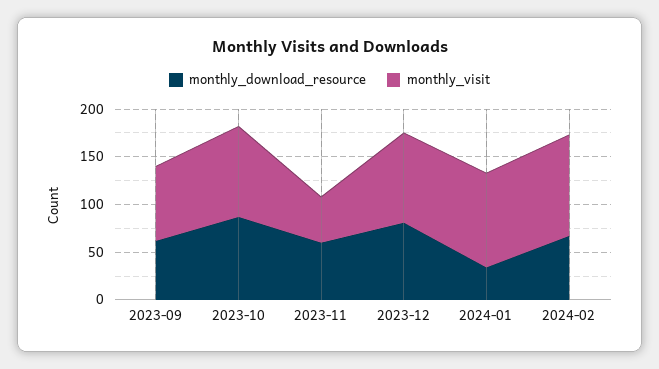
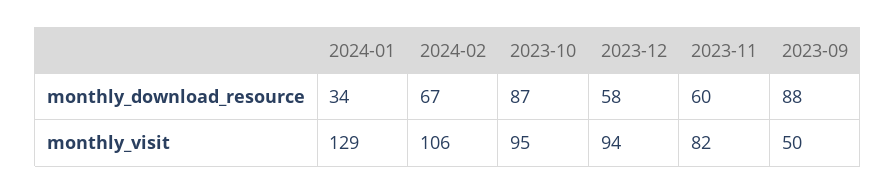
  {
    "monthly_download_resource": {
-     "2023-09": 60,
+     "2023-09": 88,
      "2023-10": 87,
      "2023-11": 60,
-     "2023-12": 80,
+     "2023-12": 58,
      "2024-01": 34,
      "2024-02": 67
    },
    "monthly_visit": {
-     "2023-09": 80,
+     "2023-09": 50,
      "2023-10": 95,
-     "2023-11": 50,
+     "2023-11": 82,
      "2023-12": 94,
-     "2024-01": 100,
+     "2024-01": 129,
      "2024-02": 106
    }
  }

